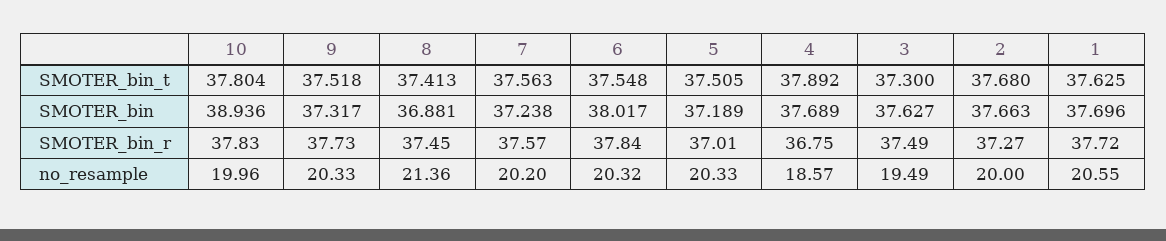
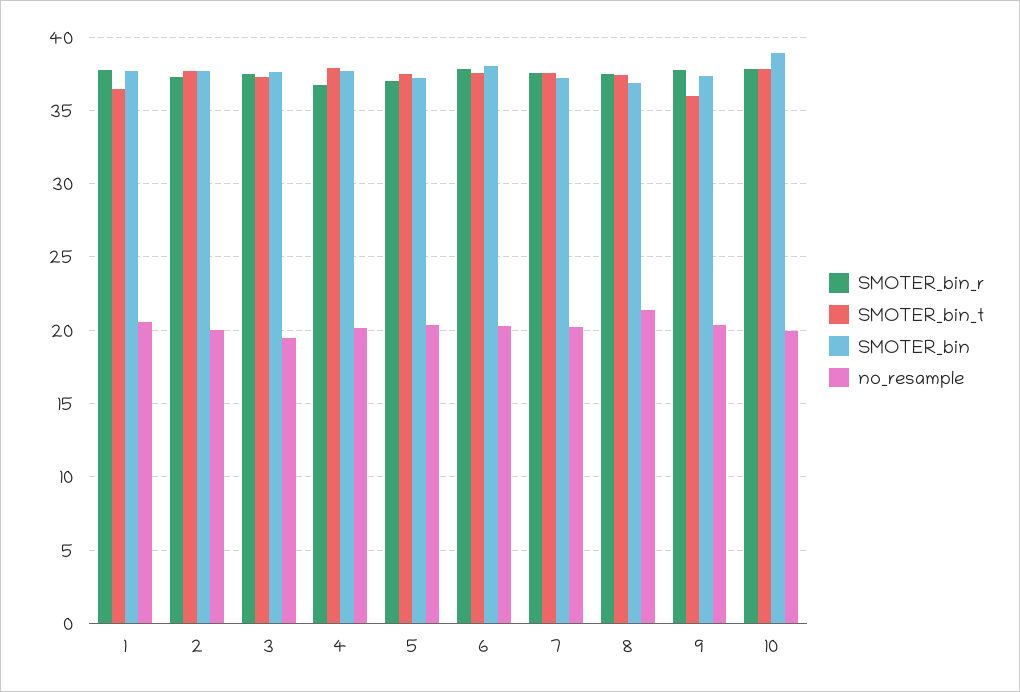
  {
    "SMOTER_bin_t": {
      "10": 37.804,
-     "9": 37.518,
+     "9": 36,
      "8": 37.413,
      "7": 37.563,
      "6": 37.548,
      "5": 37.505,
      "4": 37.892,
      "3": 37.3,
      "2": 37.68,
-     "1": 37.625
+     "1": 36.5
    },
    "SMOTER_bin": {
      "10": 38.936,
      "9": 37.317,
      "8": 36.881,
      "7": 37.238,
      "6": 38.017,
      "5": 37.189,
      "4": 37.689,
      "3": 37.627,
      "2": 37.663,
      "1": 37.696
    },
    "SMOTER_bin_r": {
      "10": 37.83,
      "9": 37.73,
      "8": 37.45,
      "7": 37.57,
      "6": 37.84,
      "5": 37.01,
      "4": 36.75,
      "3": 37.49,
      "2": 37.27,
      "1": 37.72
    },
    "no_resample": {
      "10": 19.96,
      "9": 20.33,
      "8": 21.36,
      "7": 20.2,
      "6": 20.32,
      "5": 20.33,
-     "4": 18.57,
+     "4": 20,
      "3": 19.49,
      "2": 20,
      "1": 20.55
    }
  }

